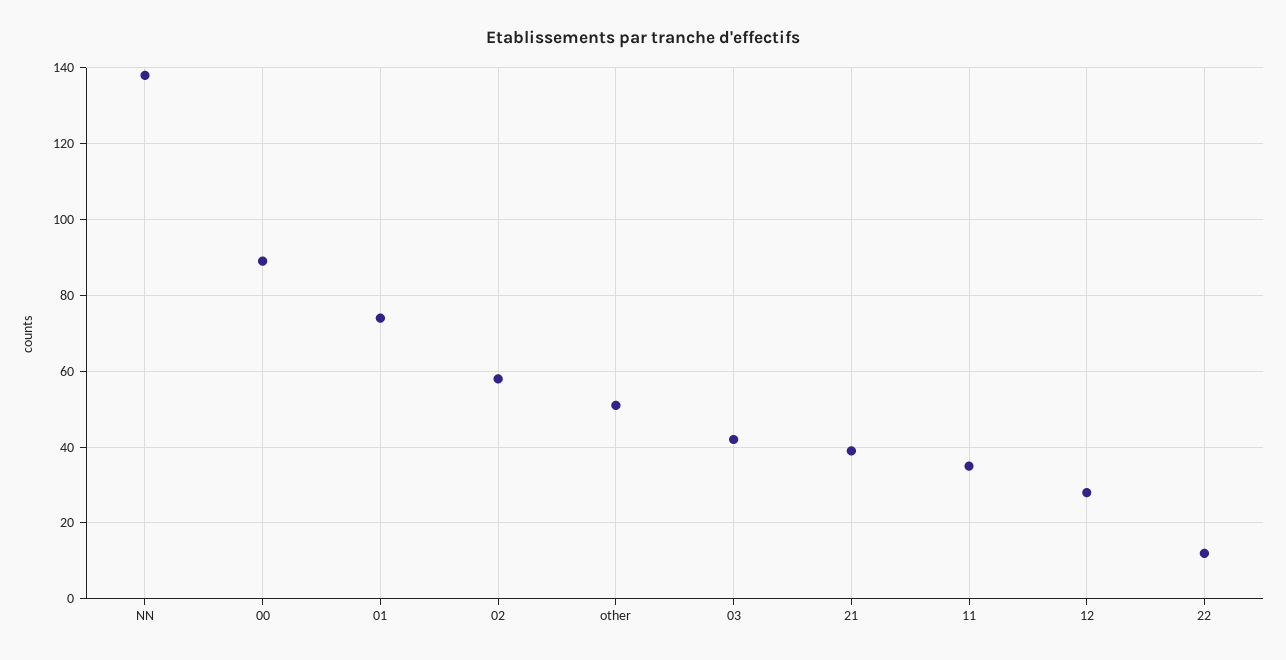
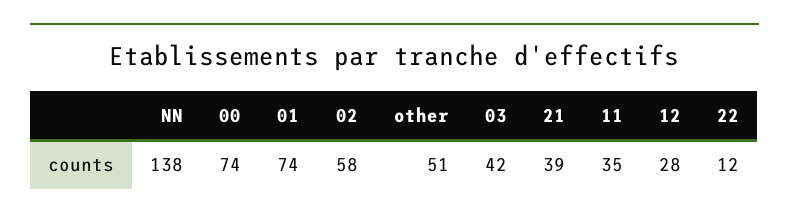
  {
    "NN": 138,
-   "00": 90,
+   "00": 74,
    "01": 74,
    "02": 58,
    "other": 51,
    "03": 42,
    "21": 39,
    "11": 35,
    "12": 28,
    "22": 12
  }

